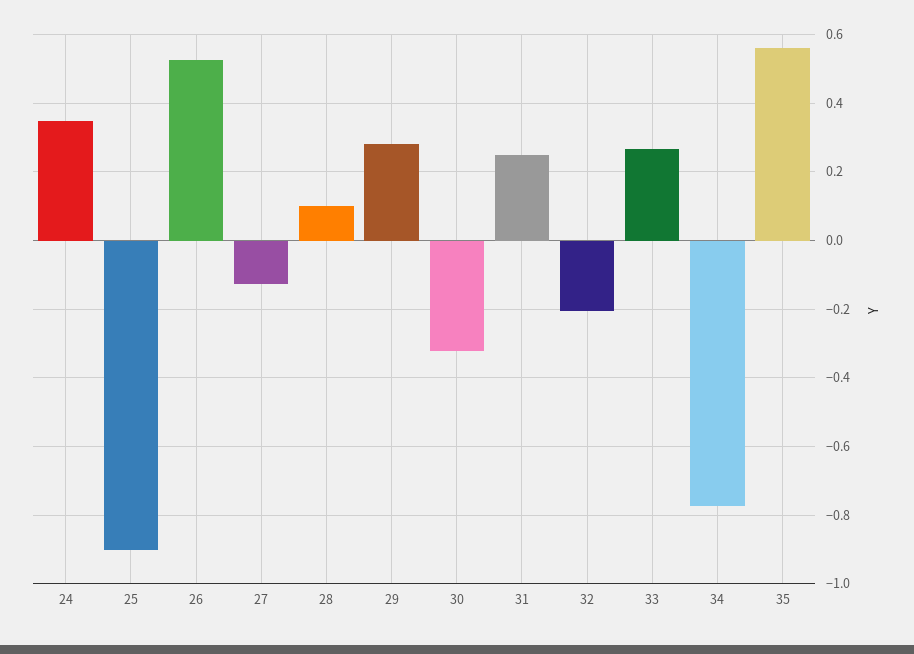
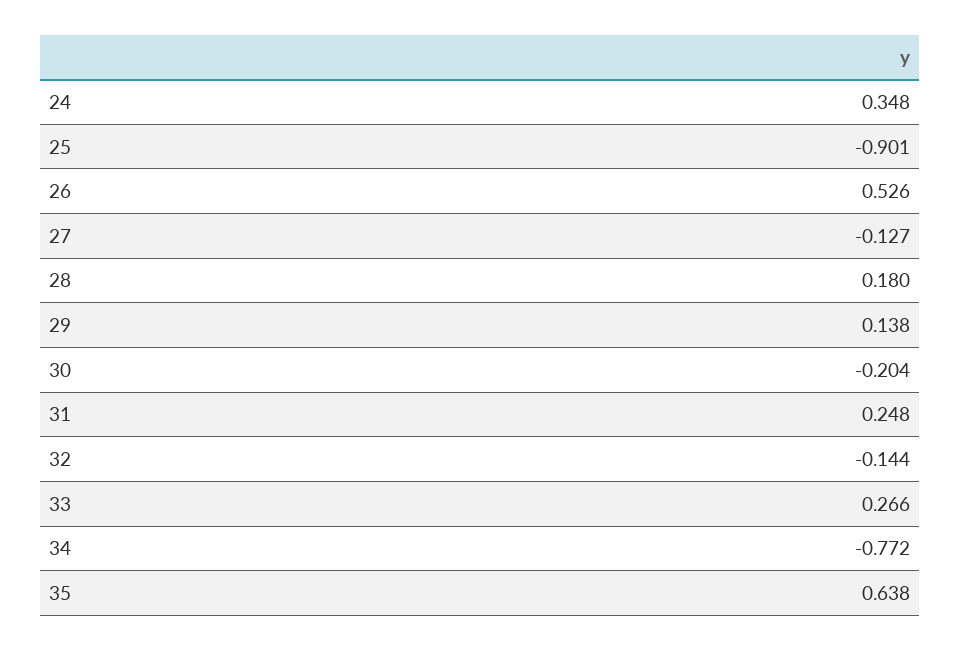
  {
    "24": 0.348,
    "25": -0.901,
    "26": 0.526,
    "27": -0.127,
-   "28": 0.1,
+   "28": 0.18,
-   "29": 0.28,
+   "29": 0.138,
-   "30": -0.32,
+   "30": -0.204,
    "31": 0.248,
-   "32": -0.2,
+   "32": -0.144,
    "33": 0.266,
    "34": -0.772,
-   "35": 0.56
+   "35": 0.638
  }

